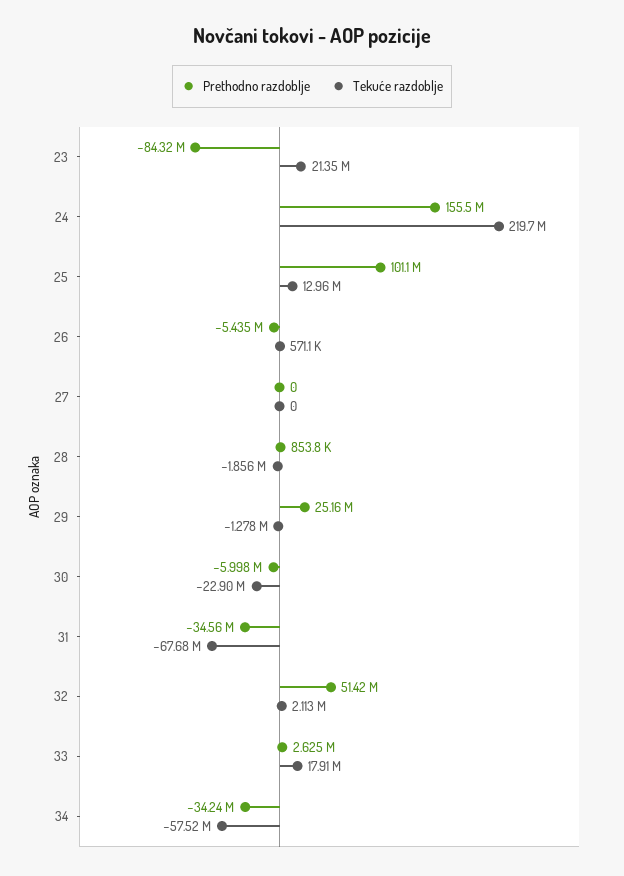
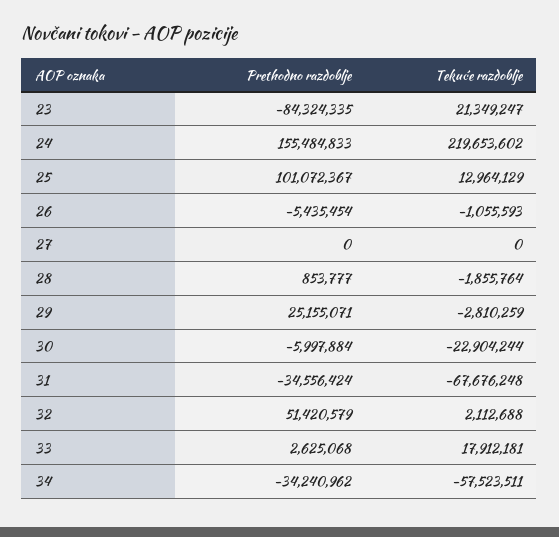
  {
    "Prethodno razdoblje": {
      "23": -84324335,
      "24": 155484833,
      "25": 101072367,
      "26": -5435454,
      "27": 0,
      "28": 853777,
      "29": 25155071,
      "30": -5997884,
      "31": -34556424,
      "32": 51420579,
      "33": 2625068,
      "34": -34240962
    },
    "Tekuće razdoblje": {
      "23": 21349247,
      "24": 219653602,
      "25": 12964129,
-     "26": 571100,
+     "26": -1055593,
      "27": 0,
      "28": -1855764,
-     "29": -1278000,
+     "29": -2810259,
      "30": -22904244,
      "31": -67676248,
      "32": 2112688,
      "33": 17912181,
      "34": -57523511
    }
  }

